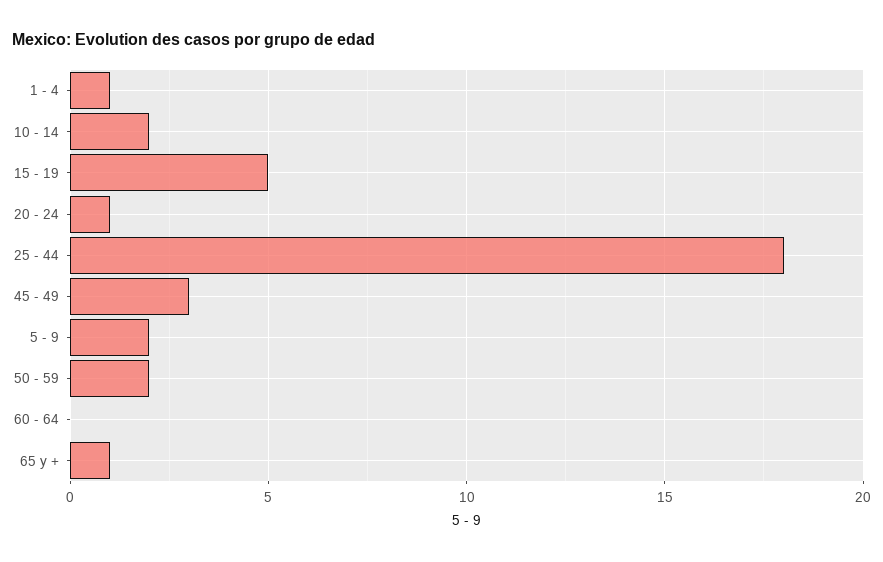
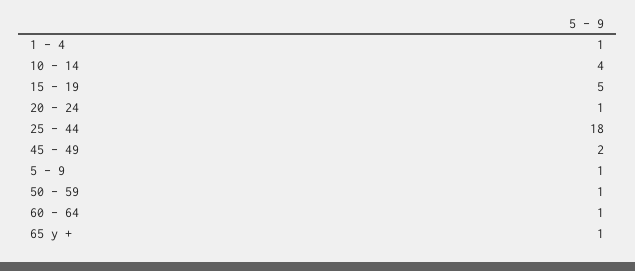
  {
    "1 - 4": 1,
-   "10 - 14": 2,
+   "10 - 14": 4,
    "15 - 19": 5,
    "20 - 24": 1,
    "25 - 44": 18,
-   "45 - 49": 3,
+   "45 - 49": 2,
-   "5 - 9": 2,
+   "5 - 9": 1,
-   "50 - 59": 2,
+   "50 - 59": 1,
-   "60 - 64": 0,
+   "60 - 64": 1,
    "65 y +": 1
  }

